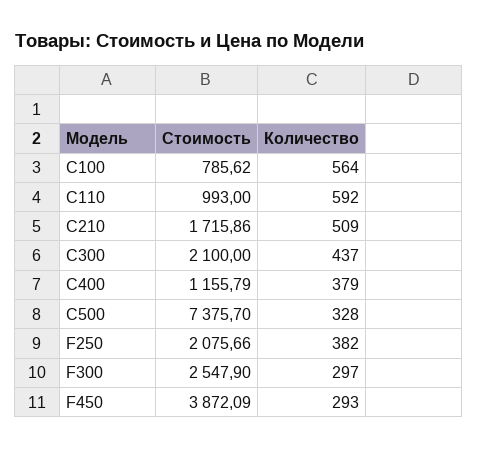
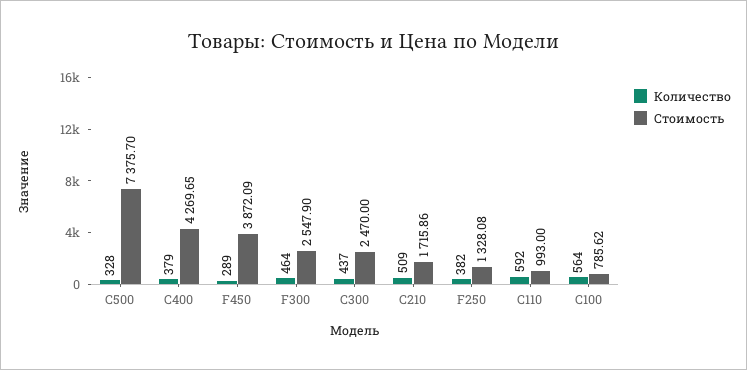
  {
    "Стоимость": {
      "C100": 785.62,
      "C110": 993,
      "C210": 1715.86,
-     "C300": 2100,
+     "C300": 2470,
-     "C400": 1155.79,
+     "C400": 4269.65,
      "C500": 7375.7,
-     "F250": 2075.66,
+     "F250": 1328.08,
      "F300": 2547.9,
      "F450": 3872.09
    },
    "Количество": {
      "C100": 564,
      "C110": 592,
      "C210": 509,
      "C300": 437,
      "C400": 379,
      "C500": 328,
      "F250": 382,
-     "F300": 297,
+     "F300": 464,
-     "F450": 293
+     "F450": 289
    }
  }

